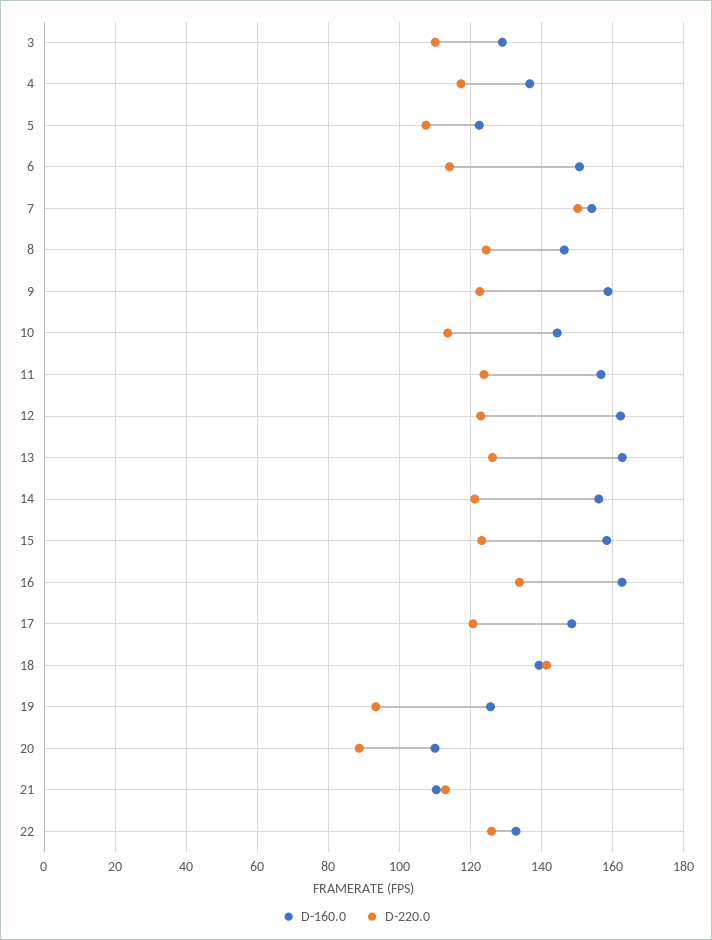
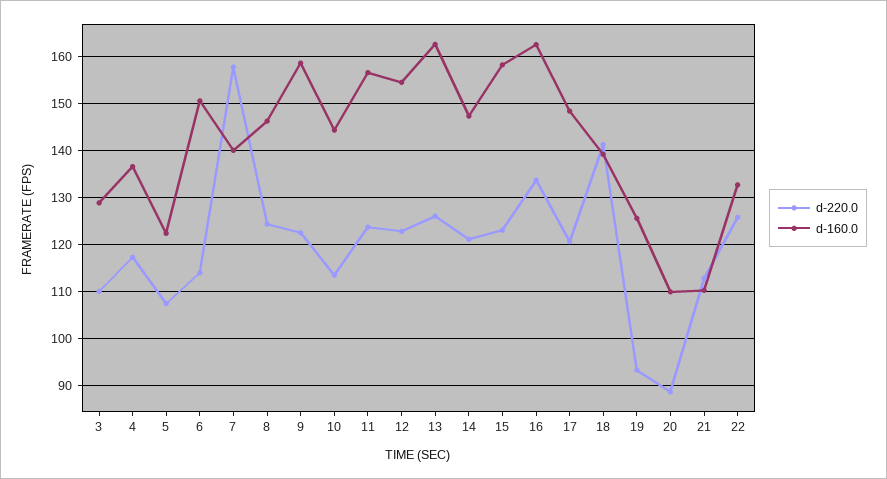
  {
    "D-160.0": {
      "3": 128,
      "4": 136,
      "5": 122,
      "6": 150,
-     "7": 154,
+     "7": 140,
      "8": 146,
      "9": 158,
      "10": 144,
      "11": 156,
-     "12": 162,
+     "12": 154,
      "13": 162,
-     "14": 156,
+     "14": 148,
      "15": 158,
      "16": 162,
      "17": 148,
      "18": 140,
      "19": 126,
      "20": 110,
      "21": 110,
      "22": 132
    },
    "D-220.0": {
      "3": 110,
      "4": 118,
      "5": 108,
      "6": 114,
-     "7": 150,
+     "7": 158,
      "8": 124,
      "9": 122,
      "10": 114,
      "11": 124,
      "12": 122,
      "13": 126,
      "14": 122,
      "15": 124,
      "16": 134,
      "17": 120,
      "18": 142,
      "19": 94,
      "20": 88,
      "21": 112,
      "22": 126
    }
  }

